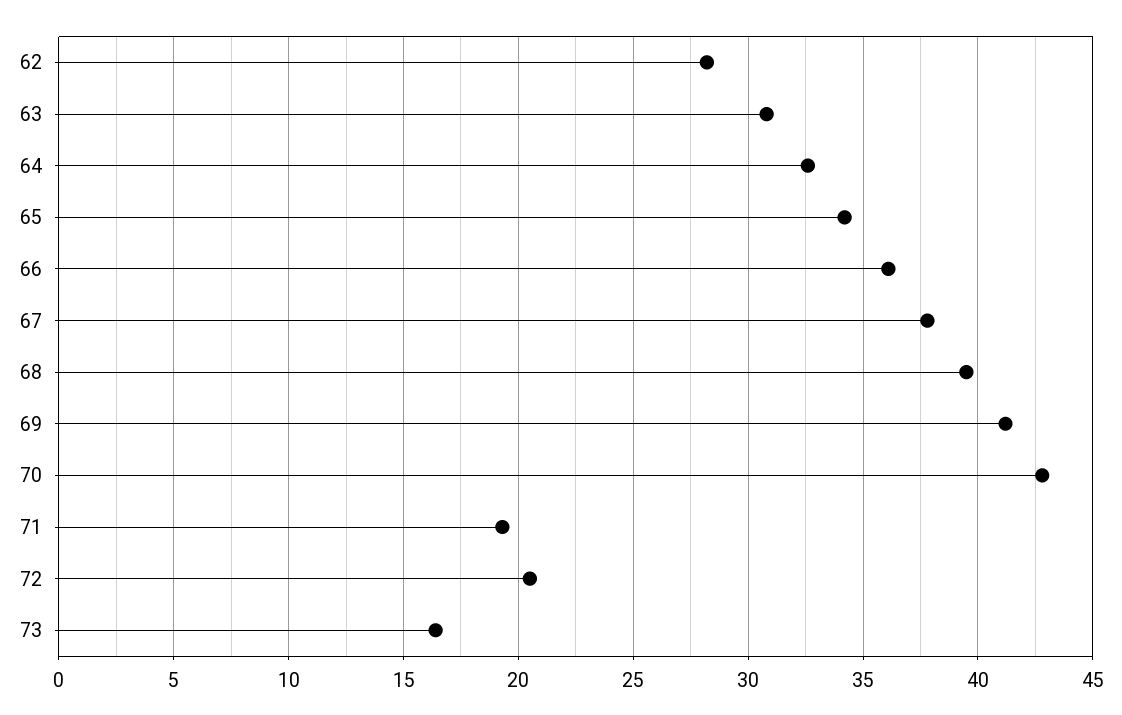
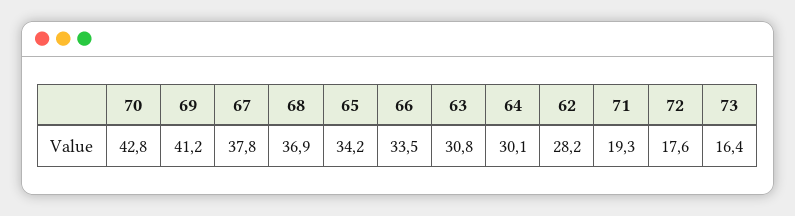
  {
    "62": 28.2,
    "63": 30.8,
-   "64": 32.5,
+   "64": 30.1,
    "65": 34.2,
-   "66": 36,
+   "66": 33.5,
    "67": 37.8,
-   "68": 39.5,
+   "68": 36.9,
    "69": 41.2,
    "70": 42.8,
    "71": 19.3,
-   "72": 20.5,
+   "72": 17.6,
    "73": 16.4
  }

